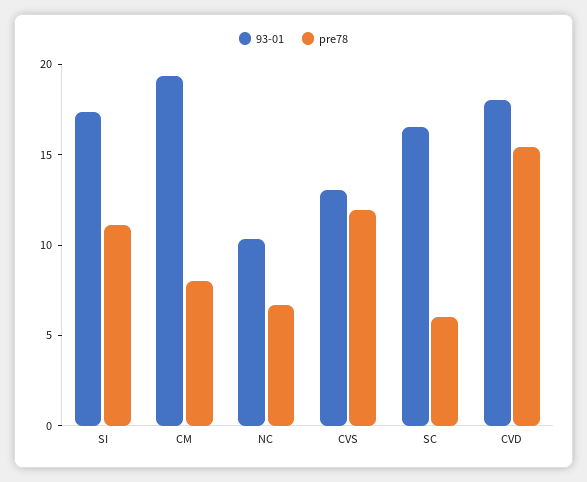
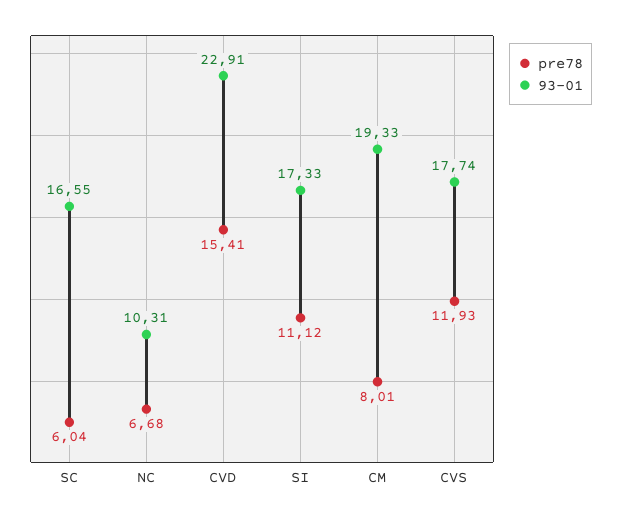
  {
    "93-01": {
      "SI": 17.33,
      "CM": 19.33,
      "NC": 10.31,
-     "CVS": 13,
+     "CVS": 17.74,
      "SC": 16.55,
-     "CVD": 18
+     "CVD": 22.91
    },
    "pre78": {
      "SI": 11.12,
      "CM": 8.01,
      "NC": 6.68,
      "CVS": 11.93,
      "SC": 6.04,
      "CVD": 15.41
    }
  }

